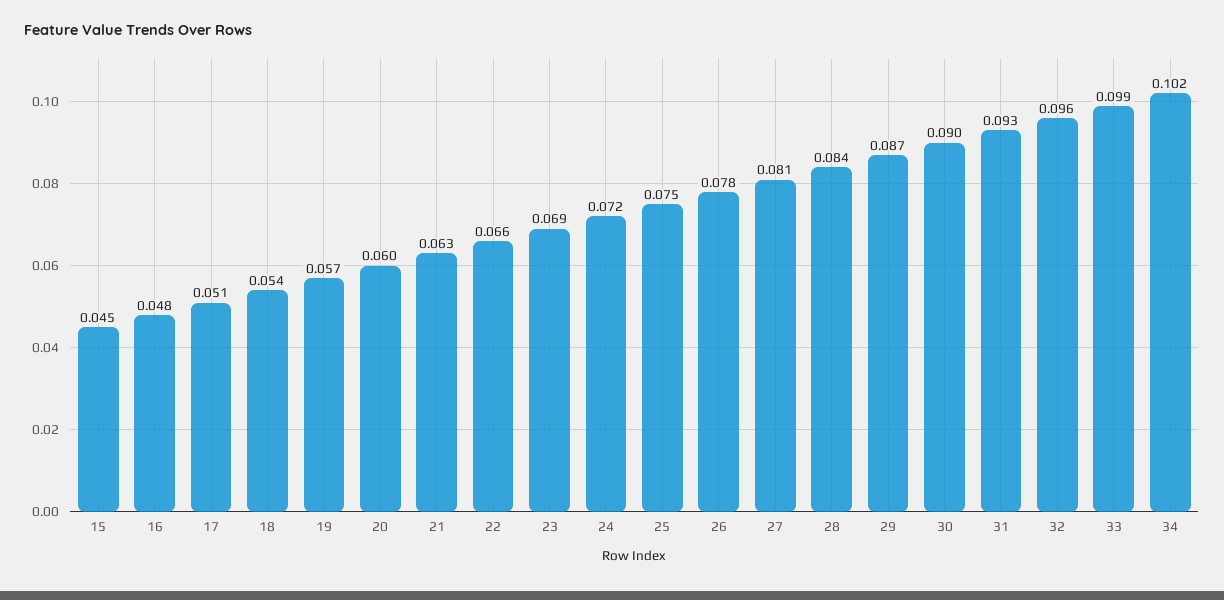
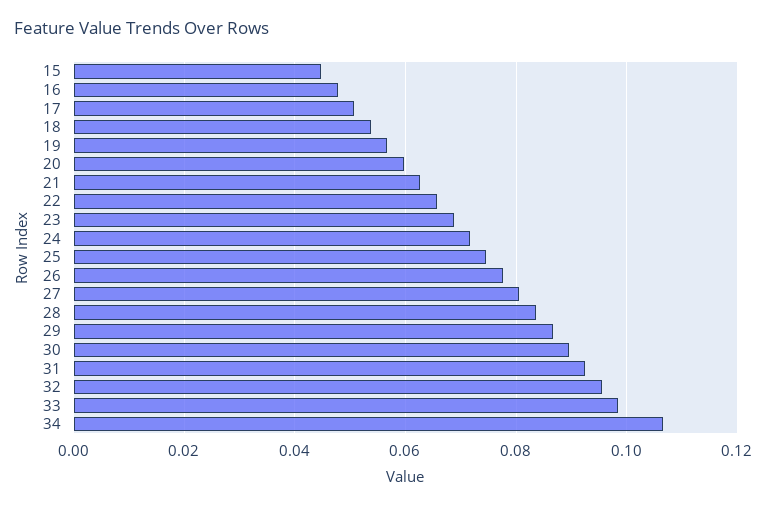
  {
    "15": 0.045,
    "16": 0.048,
    "17": 0.051,
    "18": 0.054,
    "19": 0.057,
    "20": 0.06,
    "21": 0.063,
    "22": 0.066,
    "23": 0.069,
    "24": 0.072,
    "25": 0.075,
    "26": 0.078,
    "27": 0.081,
    "28": 0.084,
    "29": 0.087,
    "30": 0.09,
    "31": 0.093,
    "32": 0.096,
    "33": 0.099,
-   "34": 0.102
+   "34": 0.106
  }

